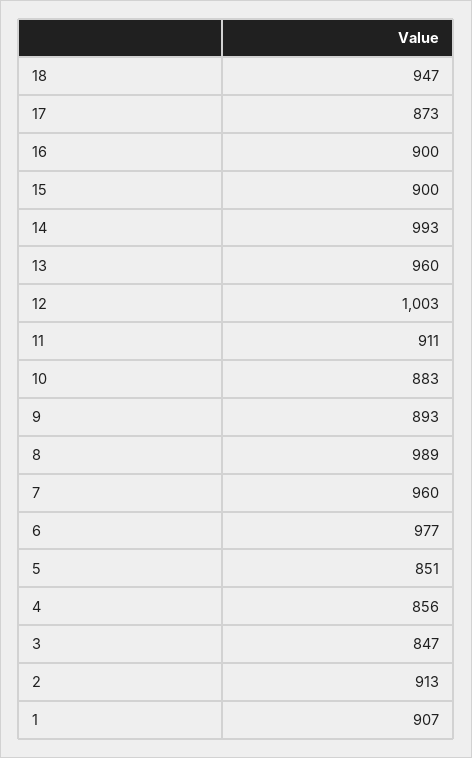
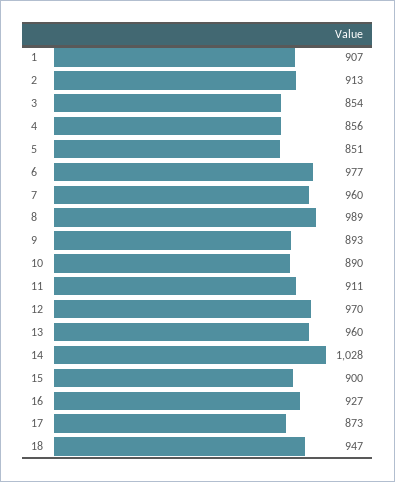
  {
    "18": 947,
    "17": 873,
-   "16": 900,
+   "16": 927,
    "15": 900,
-   "14": 993,
+   "14": 1028,
    "13": 960,
-   "12": 1003,
+   "12": 970,
    "11": 911,
-   "10": 883,
+   "10": 890,
    "9": 893,
    "8": 989,
    "7": 960,
    "6": 977,
    "5": 851,
    "4": 856,
-   "3": 847,
+   "3": 854,
    "2": 913,
    "1": 907
  }

